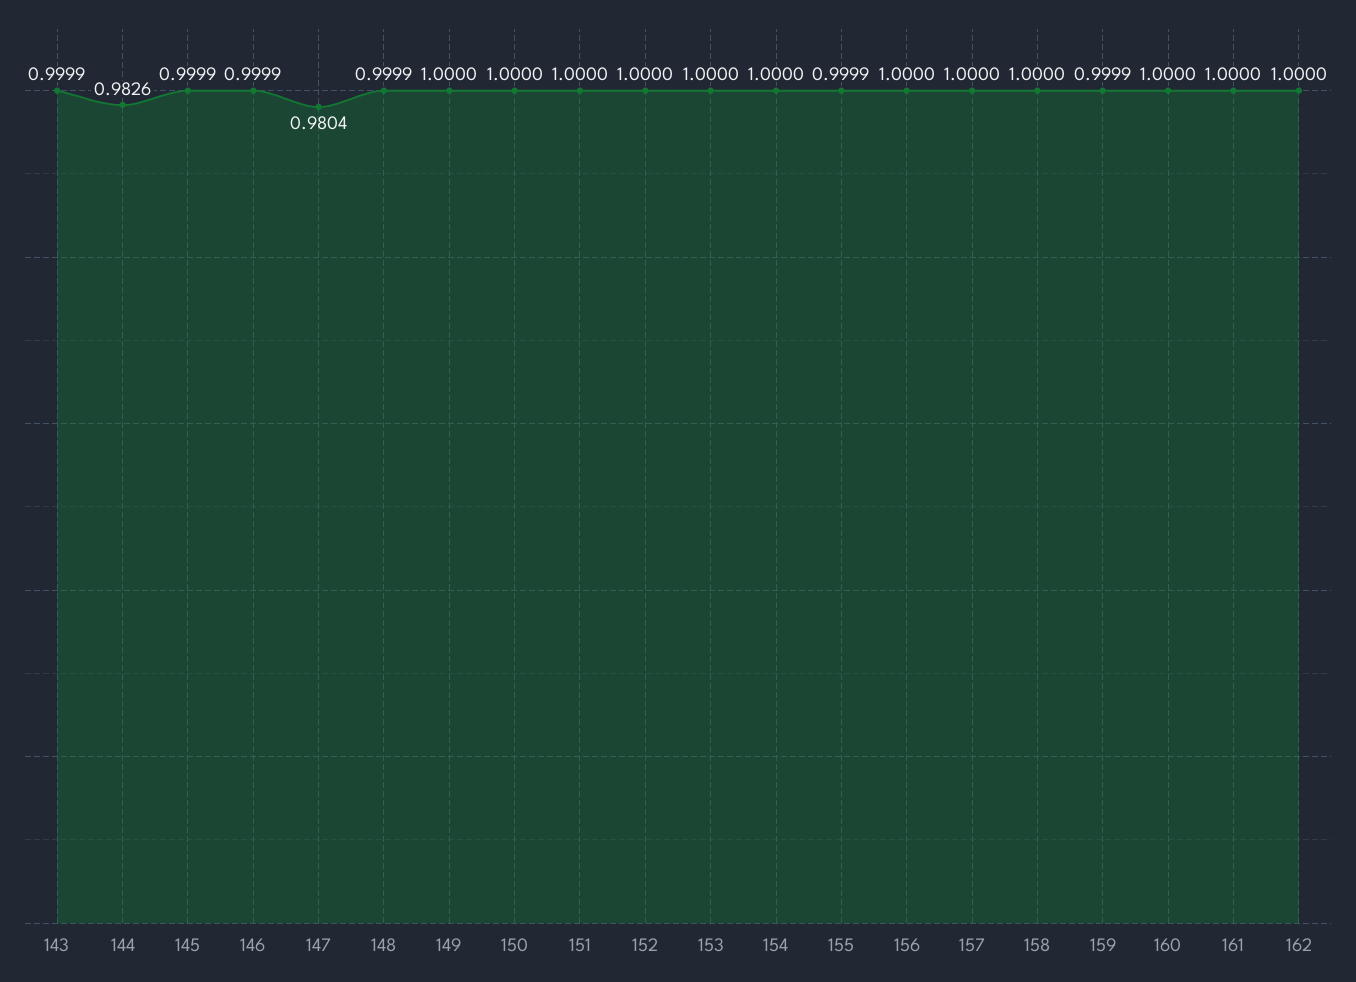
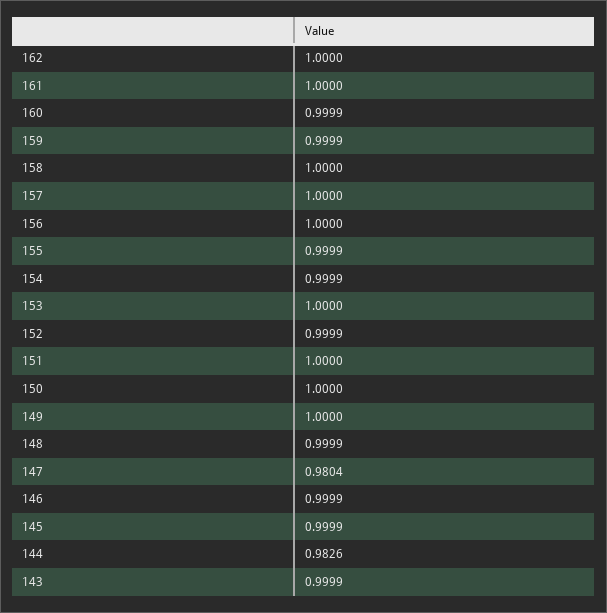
  {
    "143": 0.9999,
    "144": 0.9826,
    "145": 0.9999,
    "146": 0.9999,
    "147": 0.9804,
    "148": 0.9999,
    "149": 1,
    "150": 1,
    "151": 1,
-   "152": 1,
+   "152": 0.9999,
    "153": 1,
-   "154": 1,
+   "154": 0.9999,
    "155": 0.9999,
    "156": 1,
    "157": 1,
    "158": 1,
    "159": 0.9999,
-   "160": 1,
+   "160": 0.9999,
    "161": 1,
    "162": 1
  }

